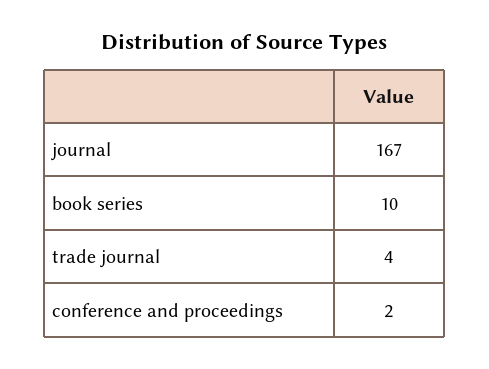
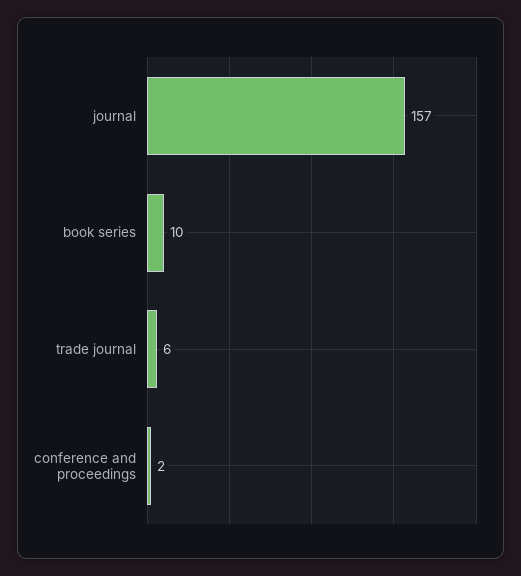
  {
-   "journal": 167,
+   "journal": 157,
    "book series": 10,
-   "trade journal": 4,
+   "trade journal": 6,
    "conference and proceedings": 2
  }

